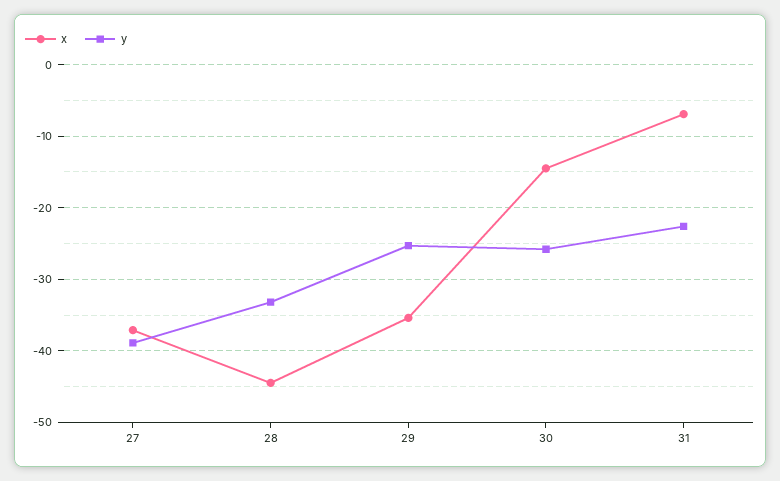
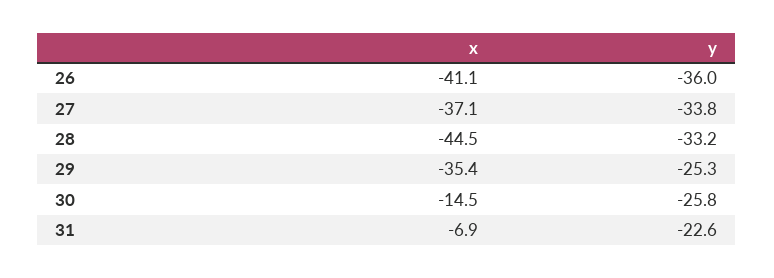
  {
    "x": {
      "27": -37.1,
      "28": -44.5,
      "29": -35.4,
      "30": -14.5,
-     "31": -6.9
+     "31": -6.9,
+     "26": -41.1
    },
    "y": {
-     "27": -39,
+     "27": -33.8,
      "28": -33.2,
      "29": -25.3,
      "30": -25.8,
-     "31": -22.6
+     "31": -22.6,
+     "26": -36
    }
  }

